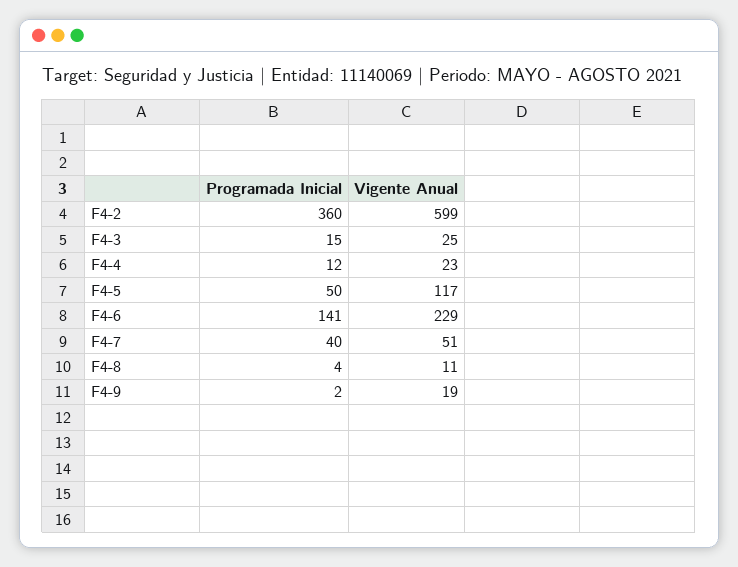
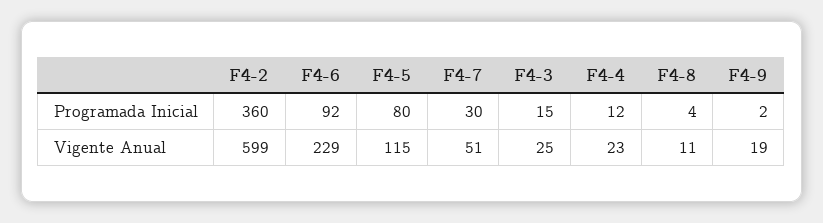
  {
    "Programada Inicial": {
      "F4-2": 360,
      "F4-3": 15,
      "F4-4": 12,
-     "F4-5": 50,
+     "F4-5": 80,
-     "F4-6": 141,
+     "F4-6": 92,
-     "F4-7": 40,
+     "F4-7": 30,
      "F4-8": 4,
      "F4-9": 2
    },
    "Vigente Anual": {
      "F4-2": 599,
      "F4-3": 25,
      "F4-4": 23,
-     "F4-5": 117,
+     "F4-5": 115,
      "F4-6": 229,
      "F4-7": 51,
      "F4-8": 11,
      "F4-9": 19
    }
  }

